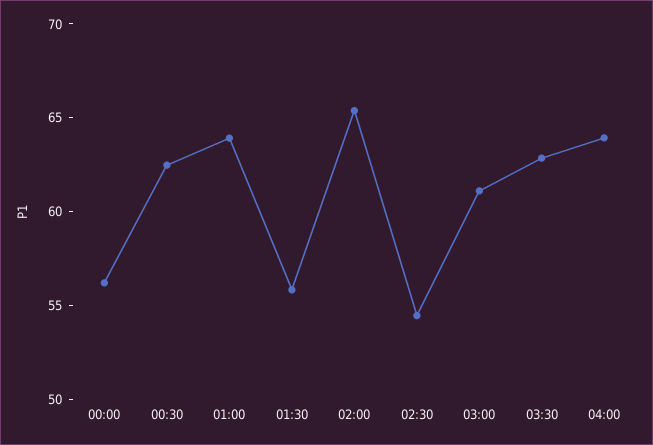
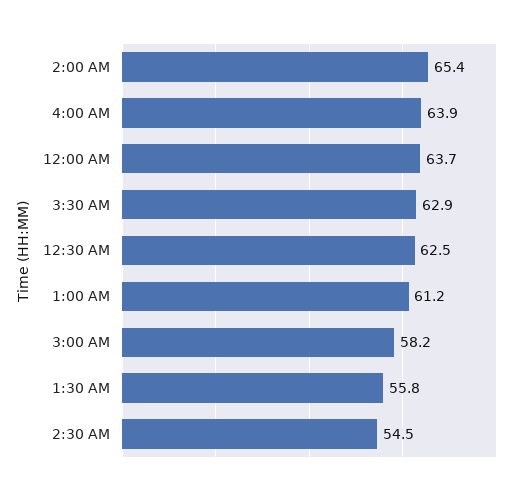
  {
-   "00:00": 56,
+   "00:00": 63.7,
    "00:30": 62.5,
-   "01:00": 64,
+   "01:00": 61.2,
    "01:30": 55.8,
    "02:00": 65.4,
    "02:30": 54.5,
-   "03:00": 61,
+   "03:00": 58.2,
    "03:30": 62.9,
    "04:00": 63.9
  }

